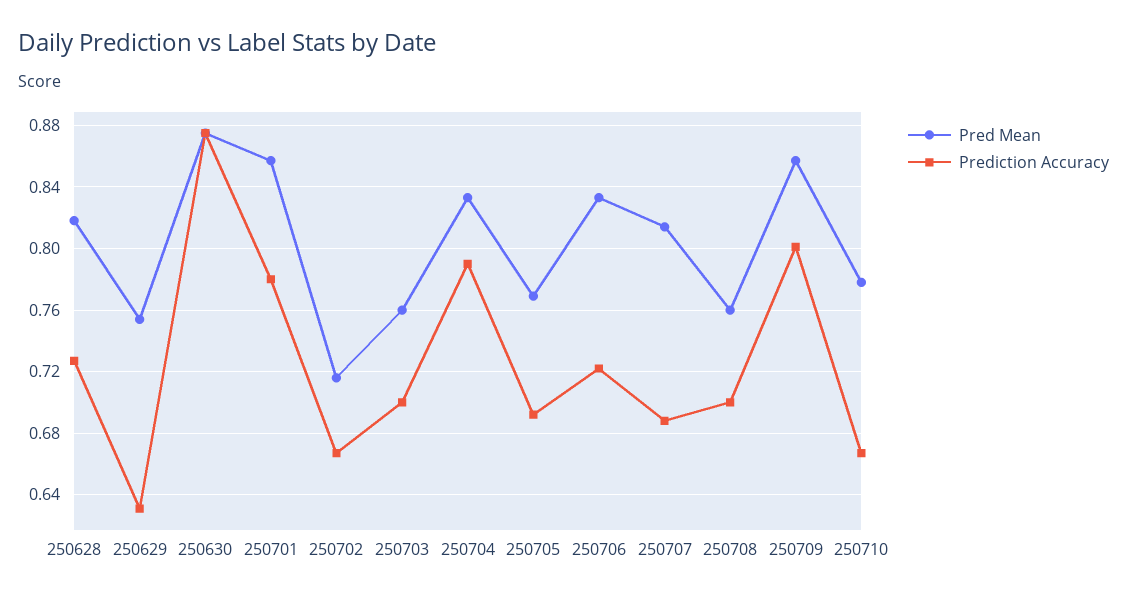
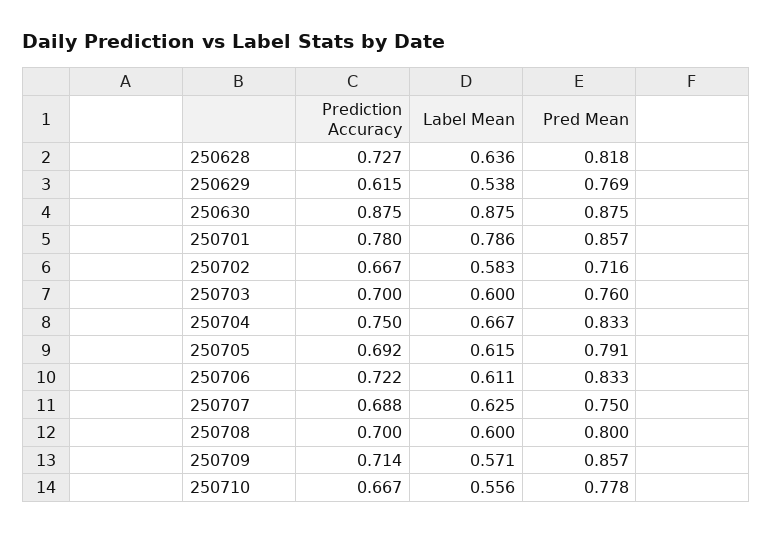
  {
    "Pred Mean": {
      "250628": 0.818,
-     "250629": 0.755,
+     "250629": 0.769,
      "250630": 0.875,
      "250701": 0.857,
      "250702": 0.716,
      "250703": 0.76,
      "250704": 0.833,
-     "250705": 0.77,
+     "250705": 0.791,
      "250706": 0.833,
-     "250707": 0.815,
+     "250707": 0.75,
-     "250708": 0.76,
+     "250708": 0.8,
      "250709": 0.857,
      "250710": 0.778
    },
    "Prediction Accuracy": {
      "250628": 0.727,
-     "250629": 0.63,
+     "250629": 0.615,
      "250630": 0.875,
      "250701": 0.78,
      "250702": 0.667,
      "250703": 0.7,
-     "250704": 0.79,
+     "250704": 0.75,
      "250705": 0.692,
      "250706": 0.722,
      "250707": 0.688,
      "250708": 0.7,
-     "250709": 0.8,
+     "250709": 0.714,
      "250710": 0.667
-   }
+   },
+   "Label Mean": {
+     "250628": 0.636,
+     "250629": 0.538,
+     "250630": 0.875,
+     "250701": 0.786,
+     "250702": 0.583,
+     "250703": 0.6,
+     "250704": 0.667,
+     "250705": 0.615,
+     "250706": 0.611,
+     "250707": 0.625,
+     "250708": 0.6,
+     "250709": 0.571,
+     "250710": 0.556
+   }
  }

